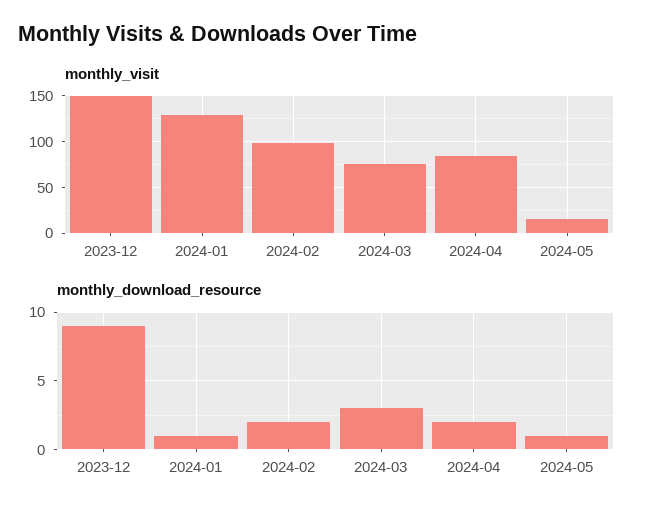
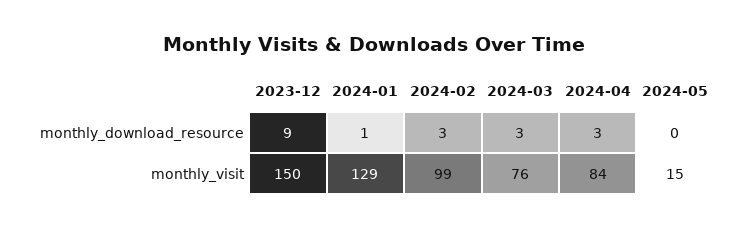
  {
    "monthly_visit": {
      "2023-12": 150,
      "2024-01": 129,
      "2024-02": 99,
      "2024-03": 76,
      "2024-04": 84,
      "2024-05": 15
    },
    "monthly_download_resource": {
      "2023-12": 9,
      "2024-01": 1,
-     "2024-02": 2,
+     "2024-02": 3,
      "2024-03": 3,
-     "2024-04": 2,
+     "2024-04": 3,
-     "2024-05": 1
+     "2024-05": 0
    }
  }

